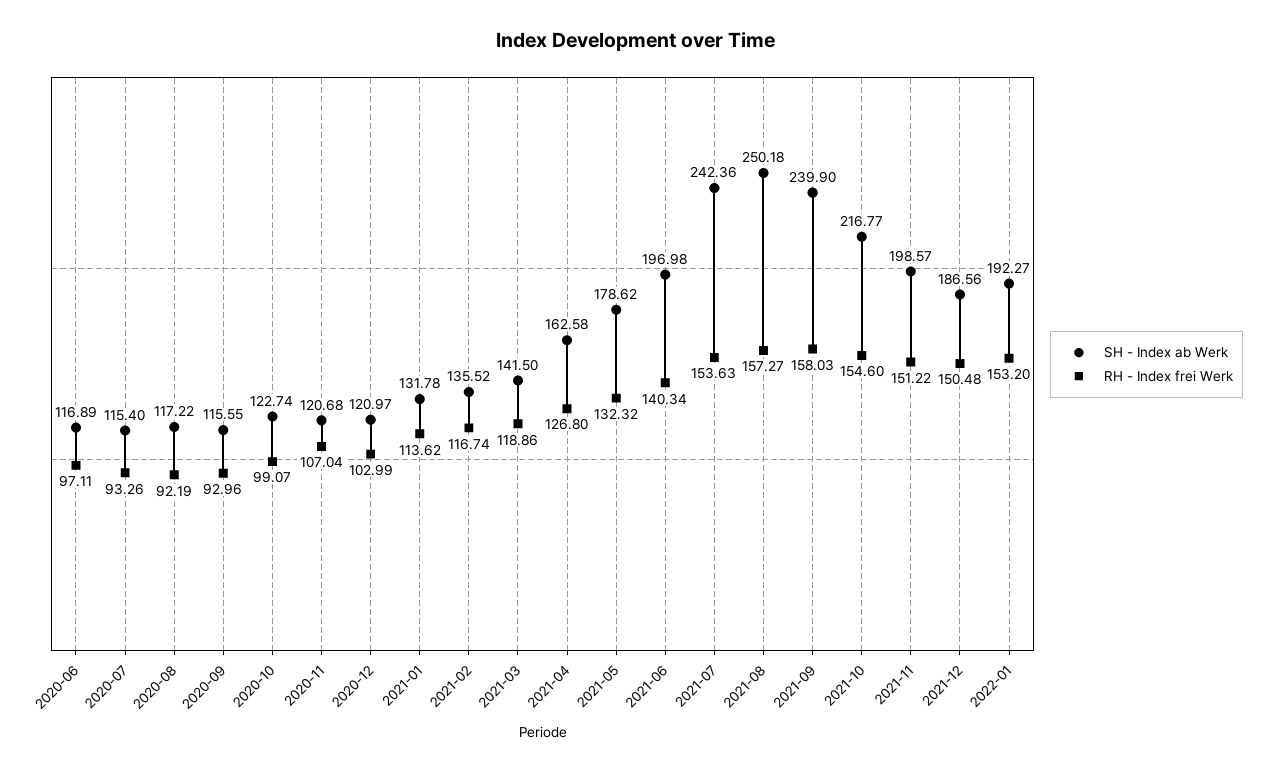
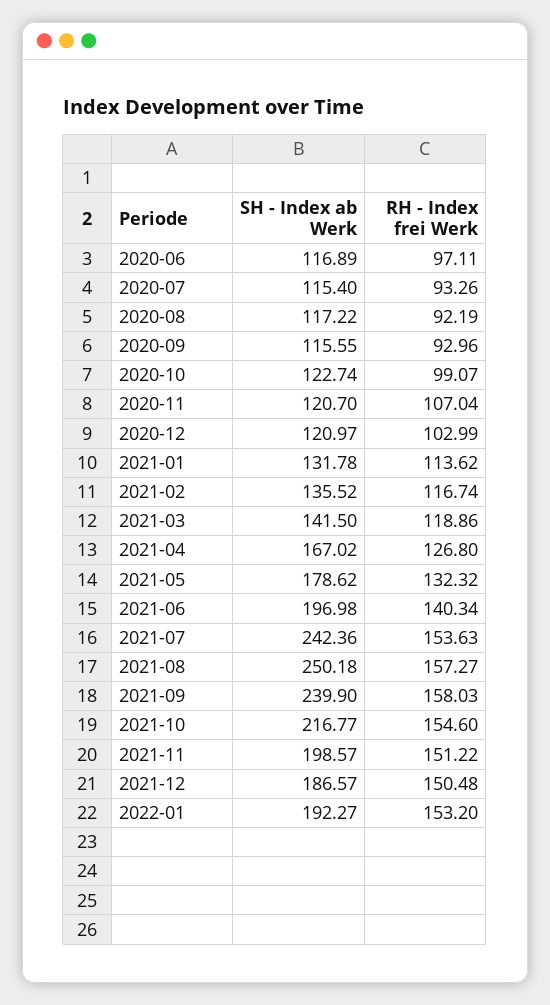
  {
    "SH - Index ab Werk": {
      "2020-06": 116.89,
      "2020-07": 115.4,
      "2020-08": 117.22,
      "2020-09": 115.55,
      "2020-10": 122.74,
-     "2020-11": 120.68,
+     "2020-11": 120.7,
      "2020-12": 120.97,
      "2021-01": 131.78,
      "2021-02": 135.52,
      "2021-03": 141.5,
-     "2021-04": 162.58,
+     "2021-04": 167.02,
      "2021-05": 178.62,
      "2021-06": 196.98,
      "2021-07": 242.36,
      "2021-08": 250.18,
      "2021-09": 239.9,
      "2021-10": 216.77,
      "2021-11": 198.57,
-     "2021-12": 186.56,
+     "2021-12": 186.57,
      "2022-01": 192.27
    },
    "RH - Index frei Werk": {
      "2020-06": 97.11,
      "2020-07": 93.26,
      "2020-08": 92.19,
      "2020-09": 92.96,
      "2020-10": 99.07,
      "2020-11": 107.04,
      "2020-12": 102.99,
      "2021-01": 113.62,
      "2021-02": 116.74,
      "2021-03": 118.86,
      "2021-04": 126.8,
      "2021-05": 132.32,
      "2021-06": 140.34,
      "2021-07": 153.63,
      "2021-08": 157.27,
      "2021-09": 158.03,
      "2021-10": 154.6,
      "2021-11": 151.22,
      "2021-12": 150.48,
      "2022-01": 153.2
    }
  }

